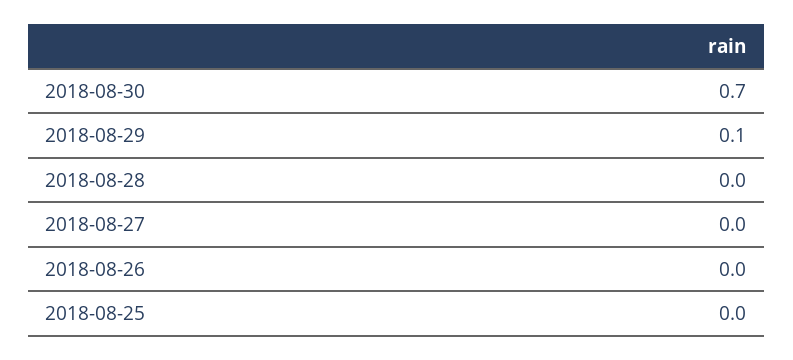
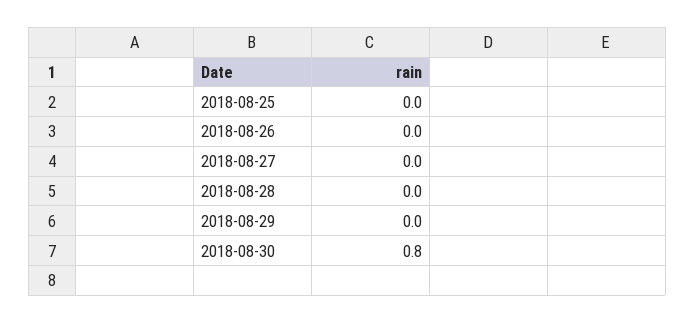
  {
-   "2018-08-30": 0.7,
+   "2018-08-30": 0.8,
-   "2018-08-29": 0.1,
+   "2018-08-29": 0,
    "2018-08-28": 0,
    "2018-08-27": 0,
    "2018-08-26": 0,
    "2018-08-25": 0
  }

